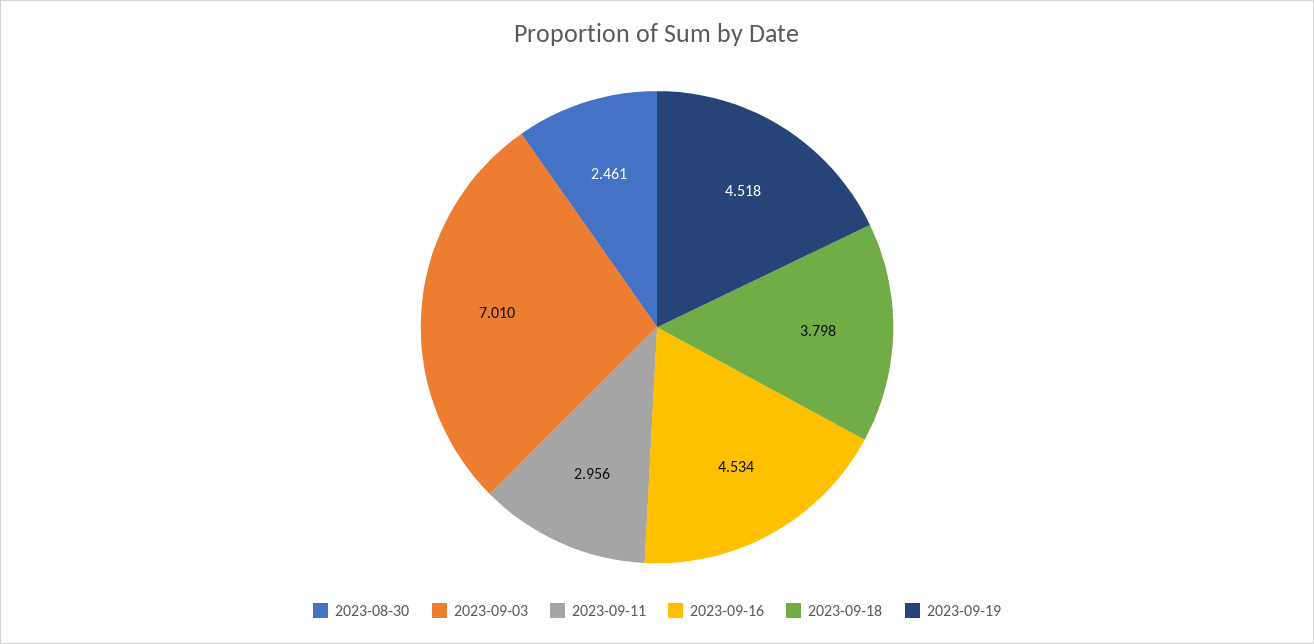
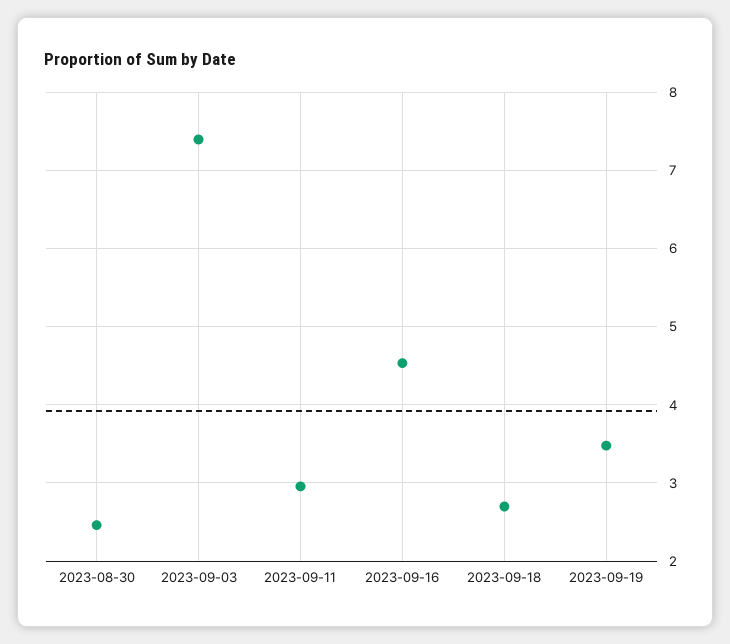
  {
    "2023-08-30": 2.461,
-   "2023-09-03": 7.01,
+   "2023-09-03": 7.4,
    "2023-09-11": 2.956,
    "2023-09-16": 4.534,
-   "2023-09-18": 3.798,
+   "2023-09-18": 2.7,
-   "2023-09-19": 4.518
+   "2023-09-19": 3.5
  }

